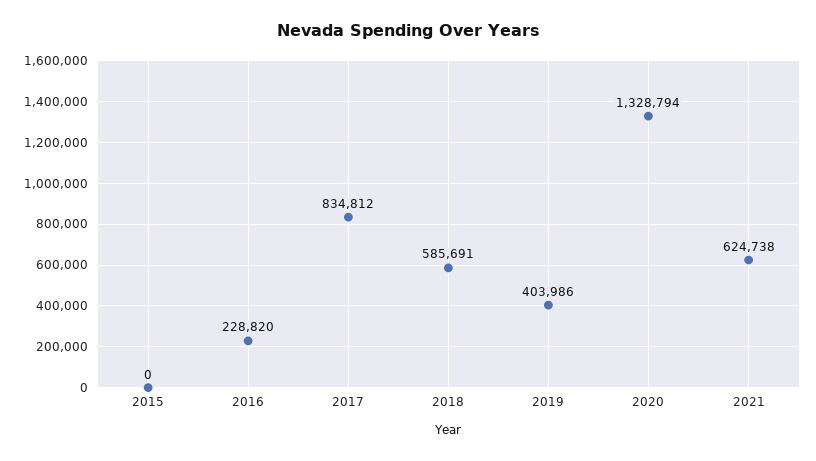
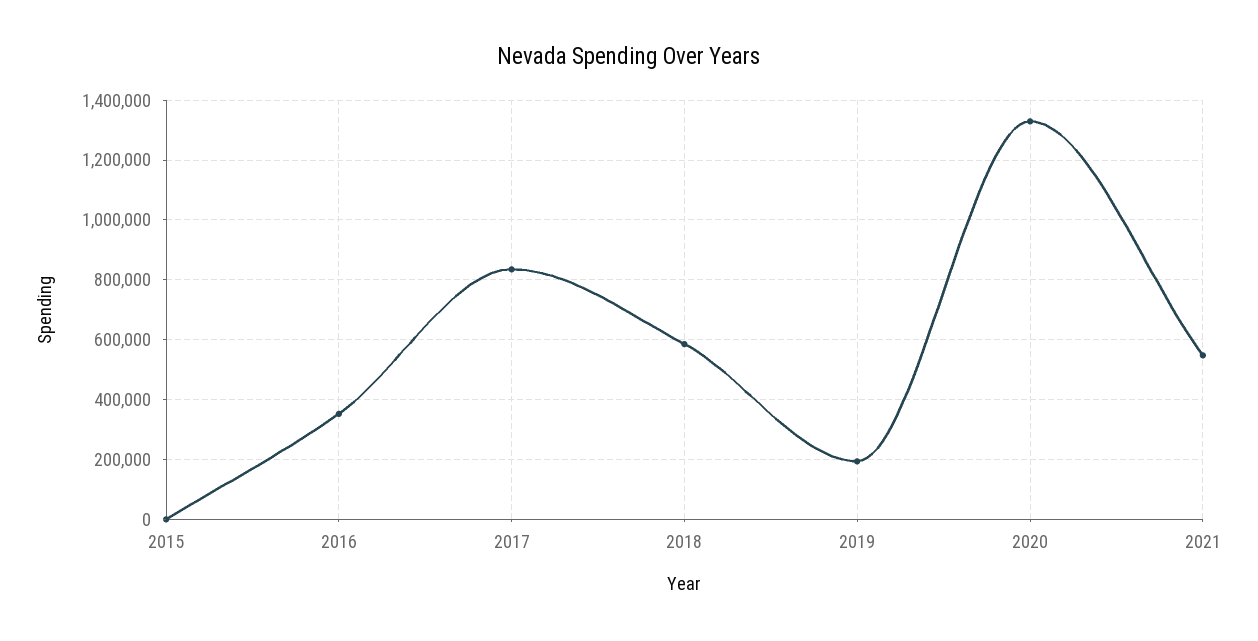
  {
    "2015": 0,
-   "2016": 228820,
+   "2016": 350000,
    "2017": 834812,
    "2018": 585691,
-   "2019": 403986,
+   "2019": 200000,
    "2020": 1328794,
-   "2021": 624738
+   "2021": 550000
  }

